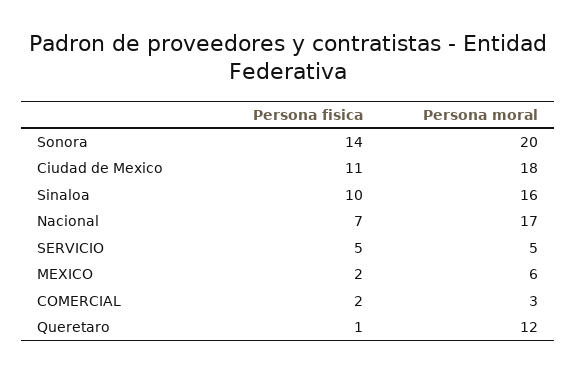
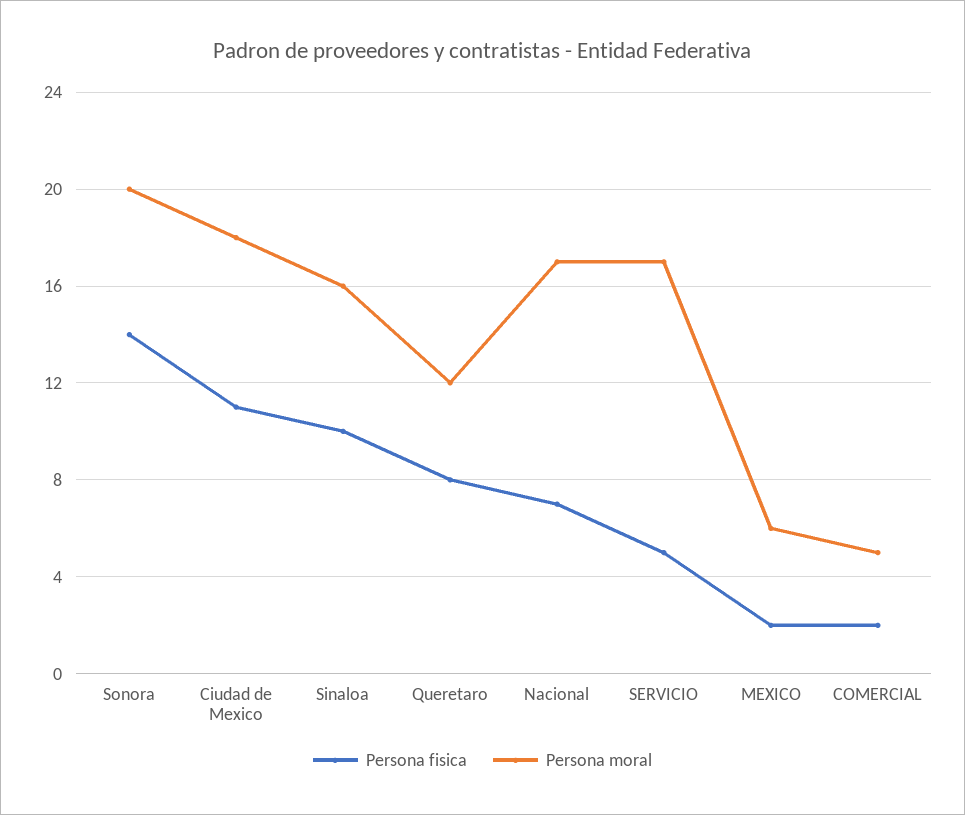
  {
    "Persona fisica": {
      "Sonora": 14,
      "Ciudad de Mexico": 11,
      "Sinaloa": 10,
      "Nacional": 7,
      "SERVICIO": 5,
      "MEXICO": 2,
      "COMERCIAL": 2,
-     "Queretaro": 1
+     "Queretaro": 8
    },
    "Persona moral": {
      "Sonora": 20,
      "Ciudad de Mexico": 18,
      "Sinaloa": 16,
      "Nacional": 17,
-     "SERVICIO": 5,
+     "SERVICIO": 17,
      "MEXICO": 6,
-     "COMERCIAL": 3,
+     "COMERCIAL": 5,
      "Queretaro": 12
    }
  }

